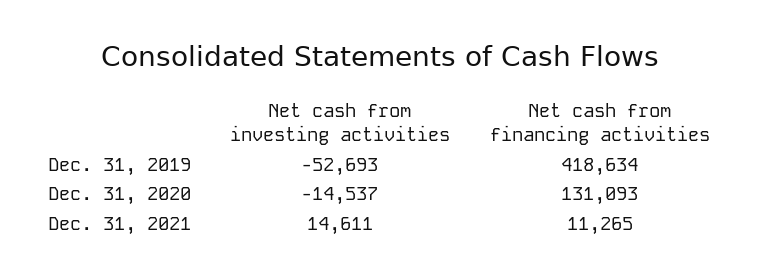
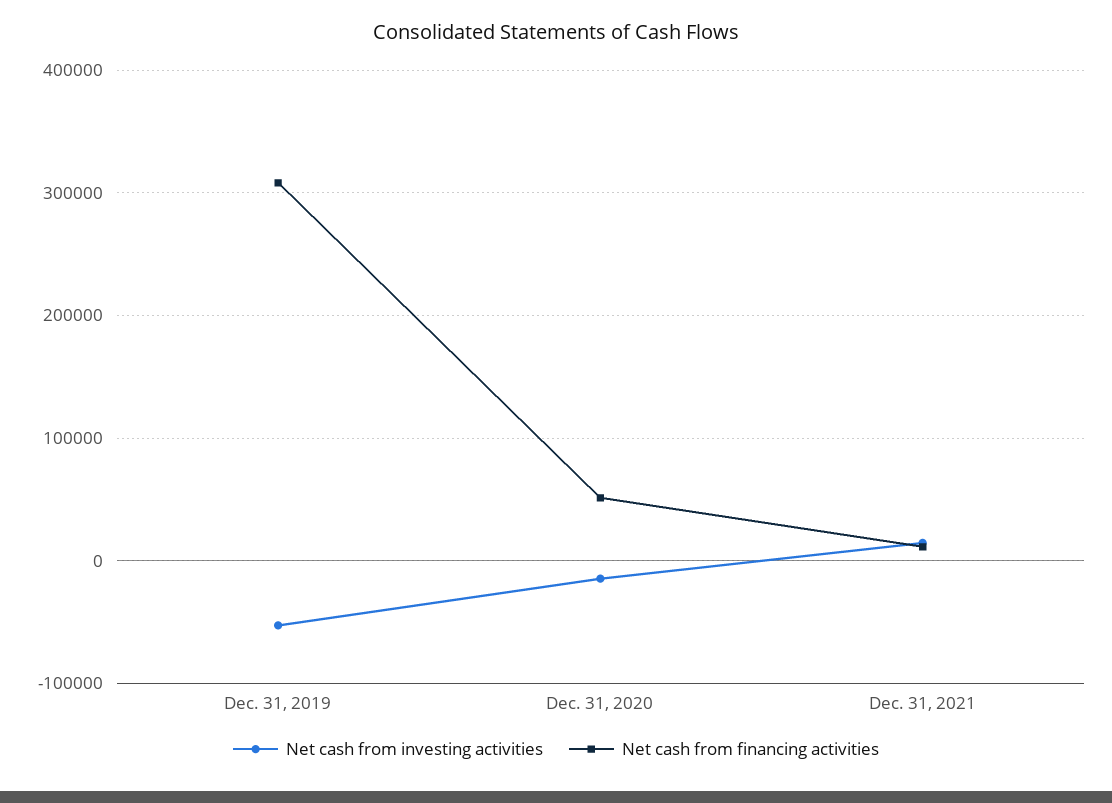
  {
    "Net cash from investing activities": {
      "Dec. 31, 2019": -52693,
      "Dec. 31, 2020": -14537,
      "Dec. 31, 2021": 14611
    },
    "Net cash from financing activities": {
-     "Dec. 31, 2019": 418634,
+     "Dec. 31, 2019": 310000,
-     "Dec. 31, 2020": 131093,
+     "Dec. 31, 2020": 50000,
      "Dec. 31, 2021": 11265
    }
  }

